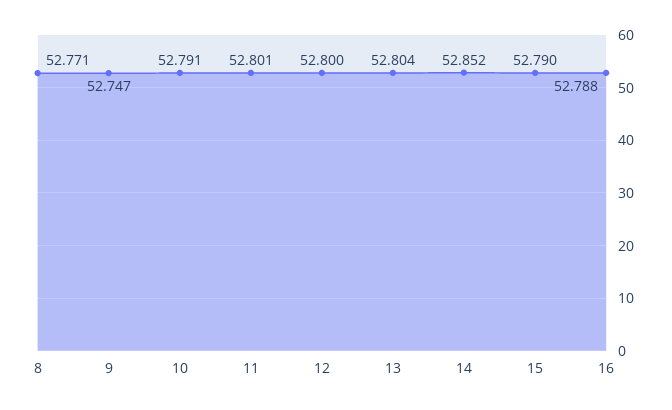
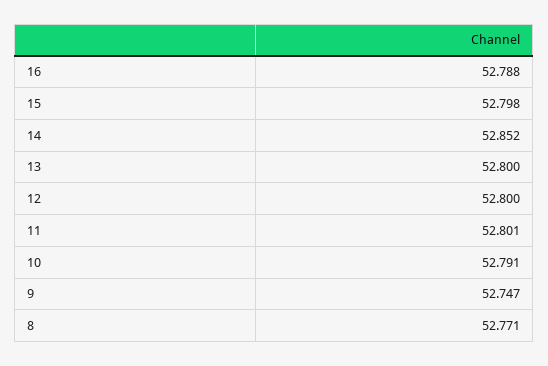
  {
    "8": 52.771,
    "9": 52.747,
    "10": 52.791,
    "11": 52.801,
    "12": 52.8,
-   "13": 52.804,
+   "13": 52.8,
    "14": 52.852,
-   "15": 52.79,
+   "15": 52.798,
    "16": 52.788
  }

